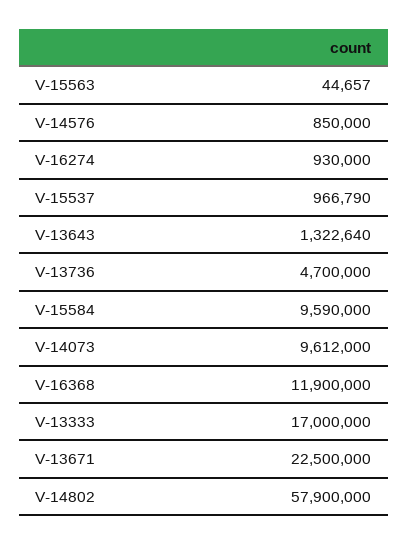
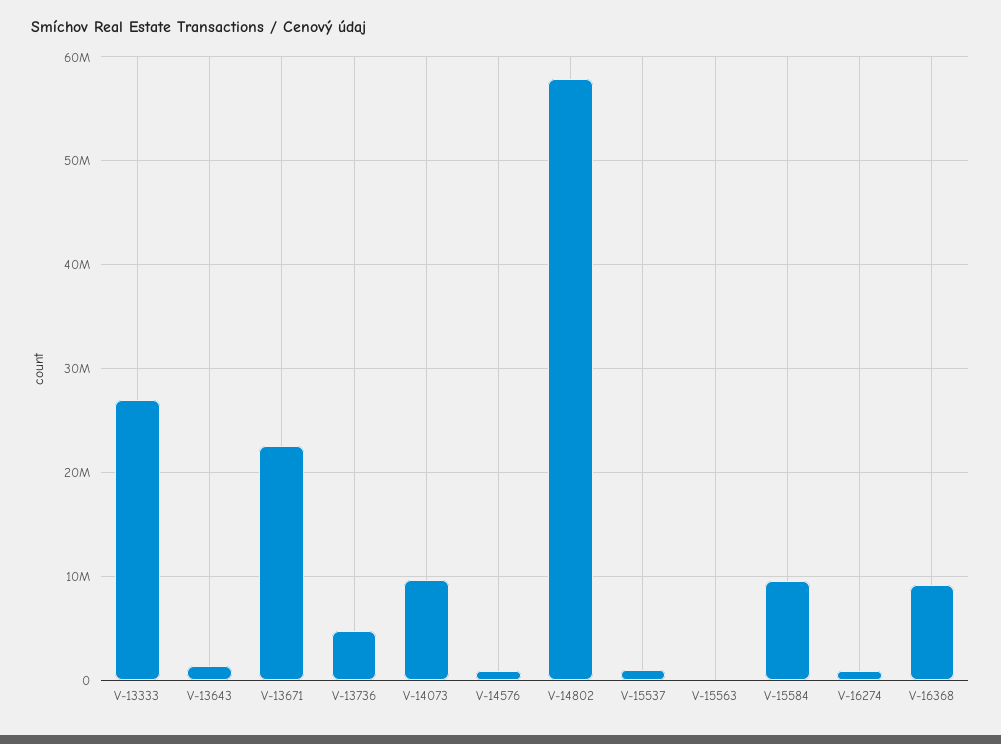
  {
    "V-15563": 44657,
    "V-14576": 850000,
    "V-16274": 930000,
    "V-15537": 966790,
    "V-13643": 1322640,
    "V-13736": 4700000,
    "V-15584": 9590000,
    "V-14073": 9612000,
-   "V-16368": 11900000,
+   "V-16368": 9000000,
-   "V-13333": 17000000,
+   "V-13333": 27000000,
    "V-13671": 22500000,
    "V-14802": 57900000
  }

